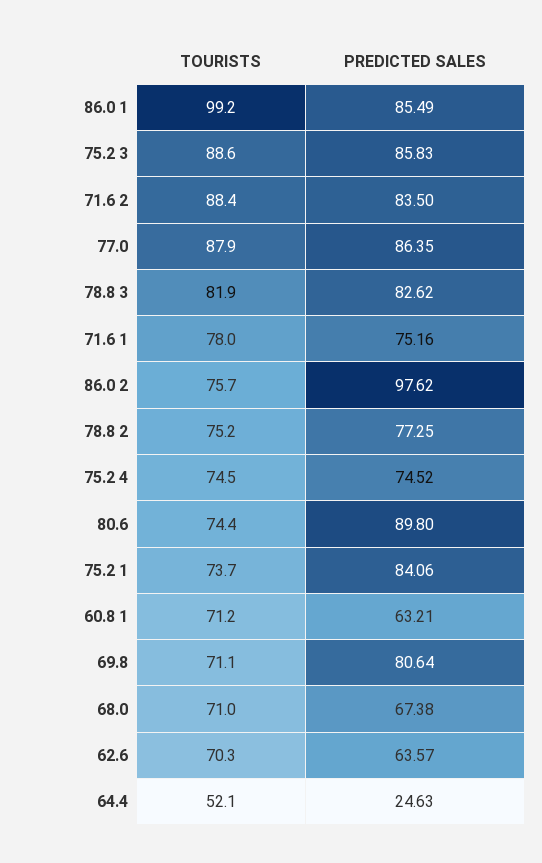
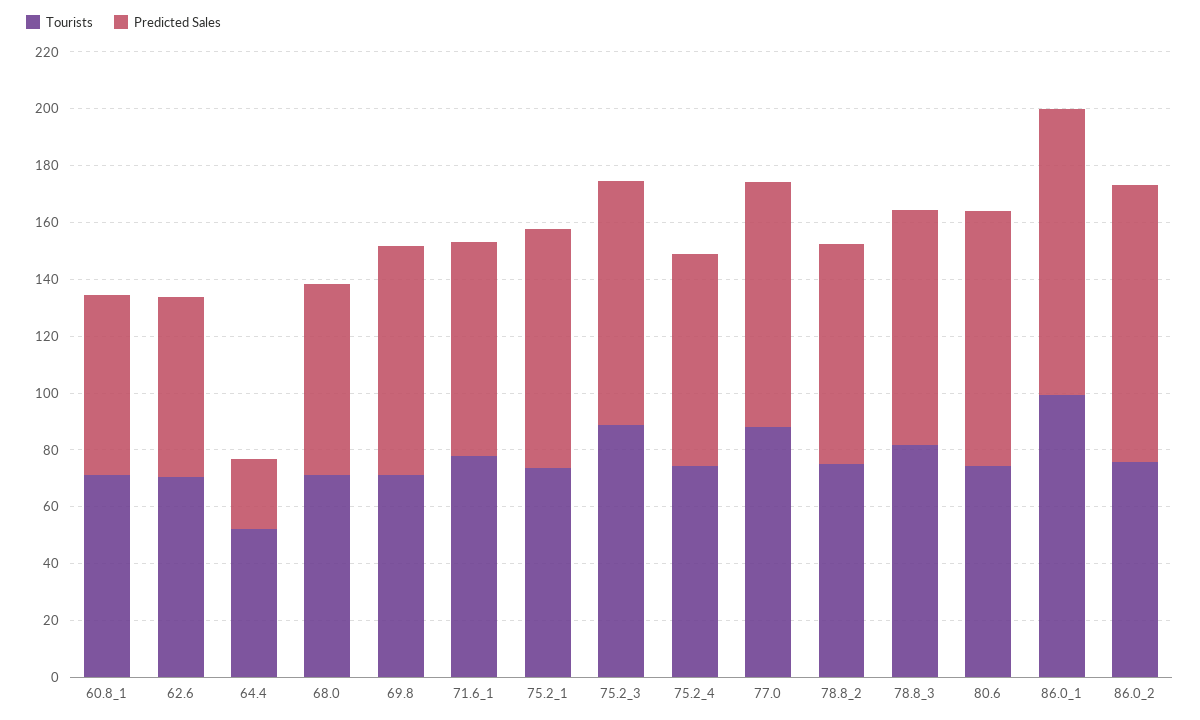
  {
    "TOURISTS": {
      "86.0 1": 99.2,
      "75.2 3": 88.6,
-     "71.6 2": 88.4,
      "77.0": 87.9,
      "78.8 3": 81.9,
      "71.6 1": 78,
      "86.0 2": 75.7,
      "78.8 2": 75.2,
      "75.2 4": 74.5,
      "80.6": 74.4,
      "75.2 1": 73.7,
      "60.8 1": 71.2,
      "69.8": 71.1,
      "68.0": 71,
      "62.6": 70.3,
      "64.4": 52.1
    },
    "PREDICTED SALES": {
-     "86.0 1": 85.49,
+     "86.0 1": 100,
      "75.2 3": 85.83,
-     "71.6 2": 83.5,
      "77.0": 86.35,
      "78.8 3": 82.62,
      "71.6 1": 75.16,
      "86.0 2": 97.62,
      "78.8 2": 77.25,
      "75.2 4": 74.52,
      "80.6": 89.8,
      "75.2 1": 84.06,
      "60.8 1": 63.21,
      "69.8": 80.64,
      "68.0": 67.38,
      "62.6": 63.57,
      "64.4": 24.63
    }
  }

